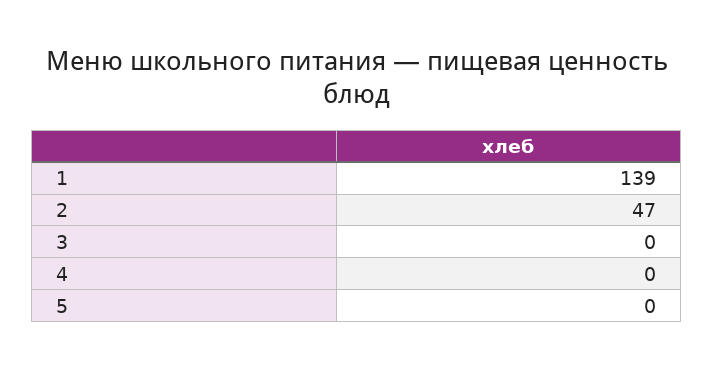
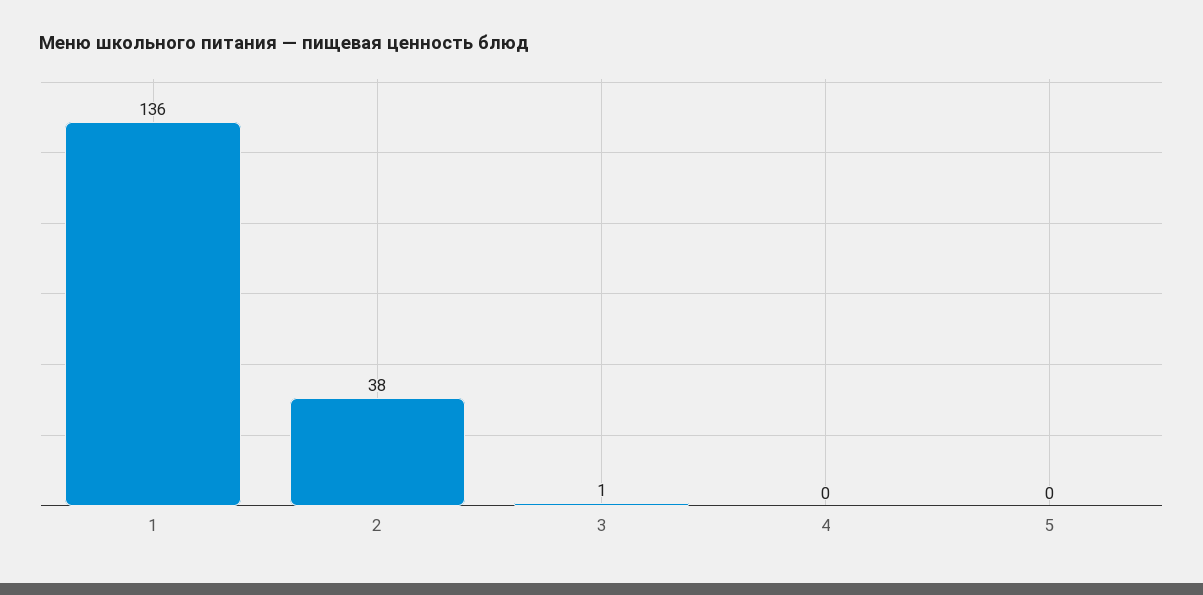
  {
-   "1": 139,
+   "1": 136,
-   "2": 47,
+   "2": 38,
-   "3": 0,
+   "3": 1,
    "4": 0,
    "5": 0
  }

